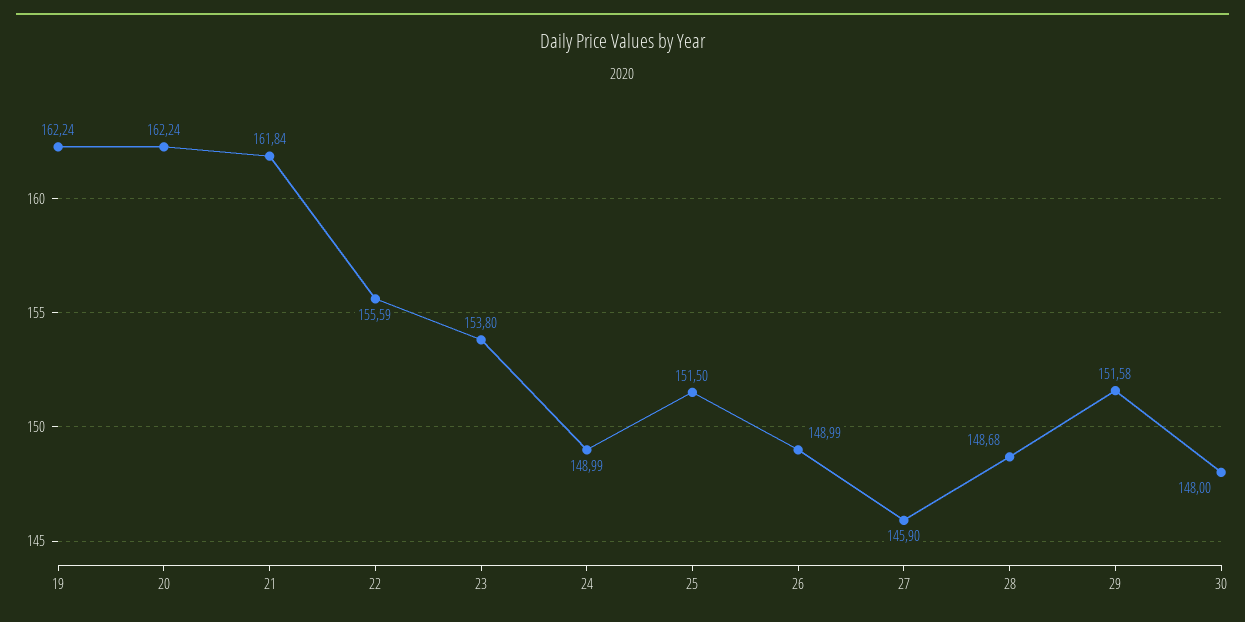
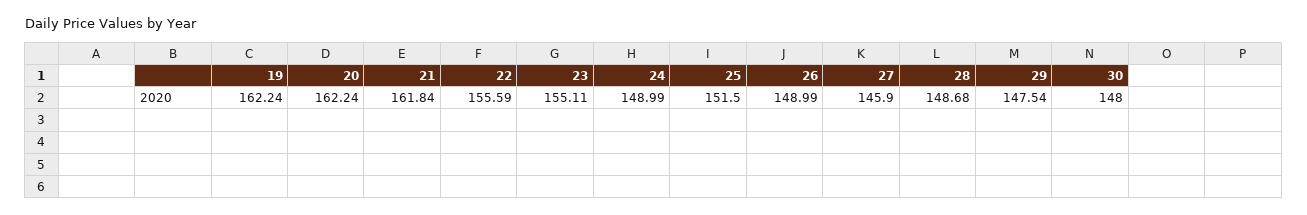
  {
    "19": 162.24,
    "20": 162.24,
    "21": 161.84,
    "22": 155.59,
-   "23": 153.8,
+   "23": 155.11,
    "24": 148.99,
    "25": 151.5,
    "26": 148.99,
    "27": 145.9,
    "28": 148.68,
-   "29": 151.58,
+   "29": 147.54,
    "30": 148
  }

